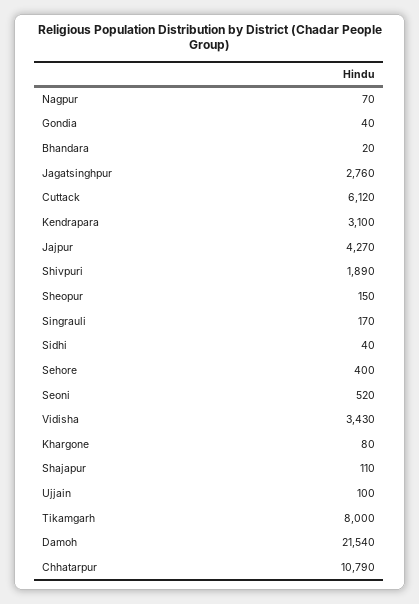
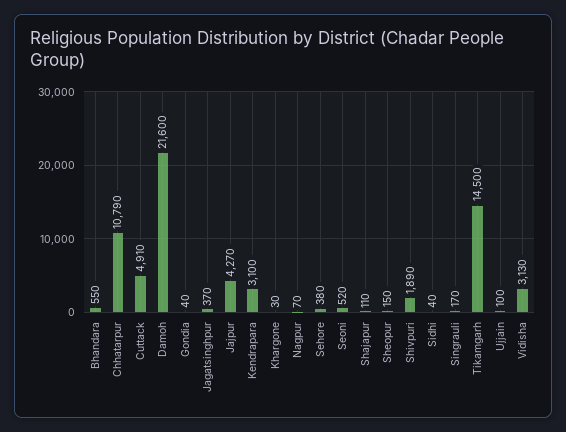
  {
    "Nagpur": 70,
    "Gondia": 40,
-   "Bhandara": 20,
+   "Bhandara": 550,
-   "Jagatsinghpur": 2760,
+   "Jagatsinghpur": 370,
-   "Cuttack": 6120,
+   "Cuttack": 4910,
    "Kendrapara": 3100,
    "Jajpur": 4270,
    "Shivpuri": 1890,
    "Sheopur": 150,
    "Singrauli": 170,
    "Sidhi": 40,
-   "Sehore": 400,
+   "Sehore": 380,
    "Seoni": 520,
-   "Vidisha": 3430,
+   "Vidisha": 3130,
-   "Khargone": 80,
+   "Khargone": 30,
    "Shajapur": 110,
    "Ujjain": 100,
-   "Tikamgarh": 8000,
+   "Tikamgarh": 14500,
-   "Damoh": 21540,
+   "Damoh": 21600,
    "Chhatarpur": 10790
  }

